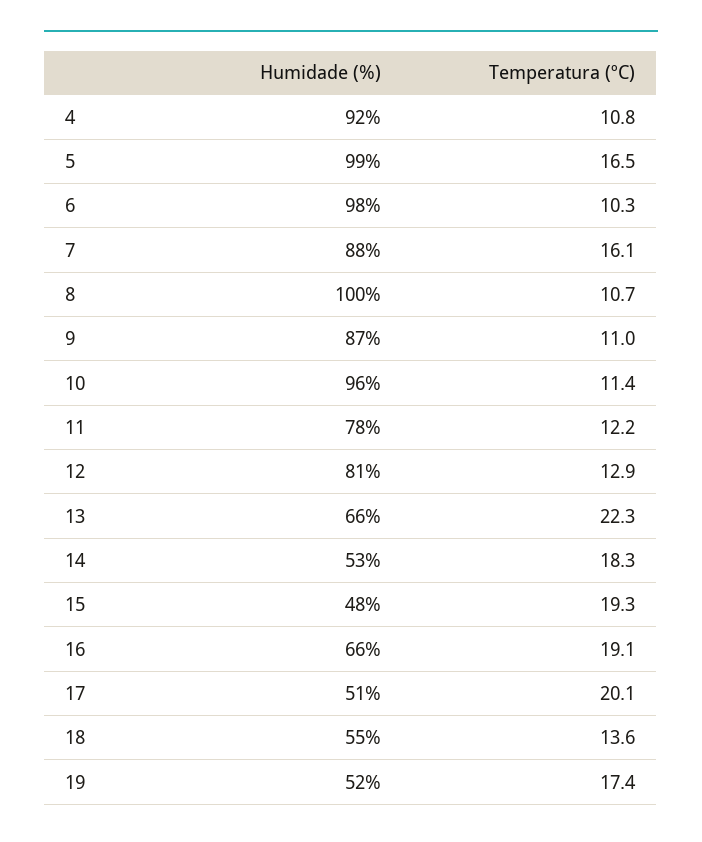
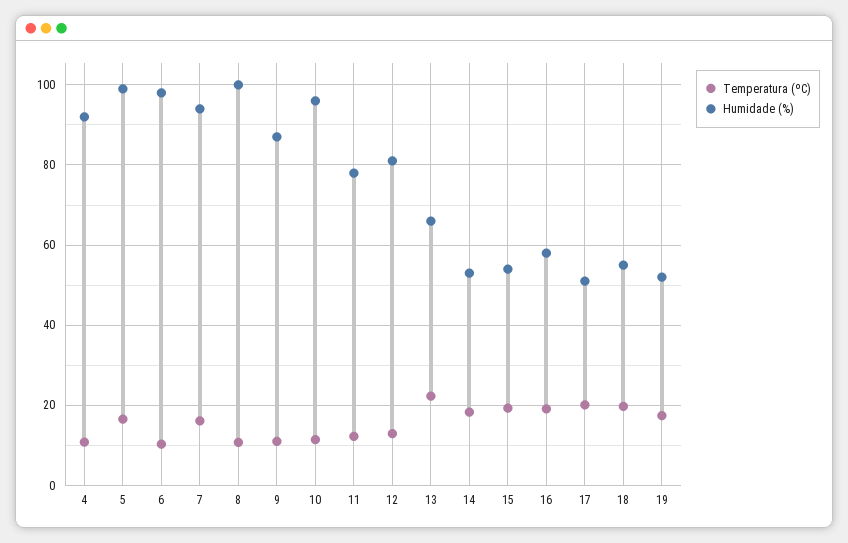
  {
    "Humidade (%)": {
      "4": 92,
      "5": 99,
      "6": 98,
-     "7": 88,
+     "7": 94,
      "8": 100,
      "9": 87,
      "10": 96,
      "11": 78,
      "12": 81,
      "13": 66,
      "14": 53,
-     "15": 48,
+     "15": 54,
-     "16": 66,
+     "16": 58,
      "17": 51,
      "18": 55,
      "19": 52
    },
    "Temperatura (ºC)": {
      "4": 10.8,
      "5": 16.5,
      "6": 10.3,
      "7": 16.1,
      "8": 10.7,
      "9": 11,
      "10": 11.4,
      "11": 12.2,
      "12": 12.9,
      "13": 22.3,
      "14": 18.3,
      "15": 19.3,
      "16": 19.1,
      "17": 20.1,
-     "18": 13.6,
+     "18": 20,
      "19": 17.4
    }
  }

